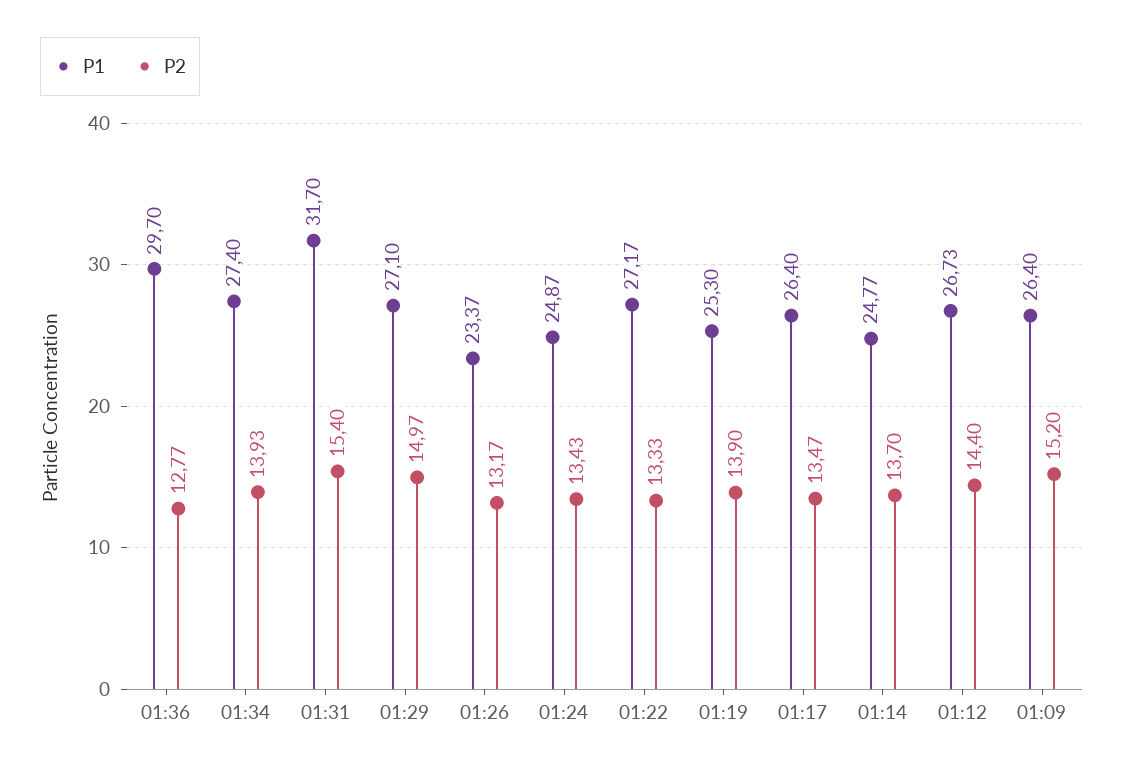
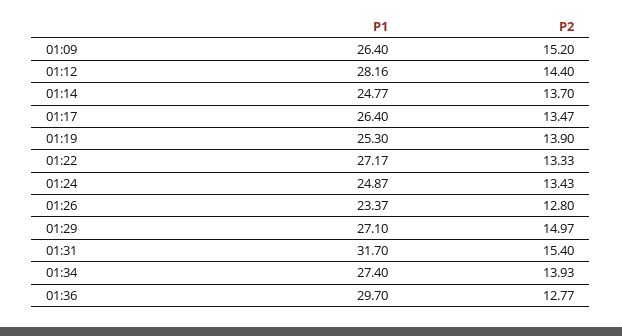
  {
    "P1": {
      "01:36": 29.7,
      "01:34": 27.4,
      "01:31": 31.7,
      "01:29": 27.1,
      "01:26": 23.37,
      "01:24": 24.87,
      "01:22": 27.17,
      "01:19": 25.3,
      "01:17": 26.4,
      "01:14": 24.77,
-     "01:12": 26.73,
+     "01:12": 28.16,
      "01:09": 26.4
    },
    "P2": {
      "01:36": 12.77,
      "01:34": 13.93,
      "01:31": 15.4,
      "01:29": 14.97,
-     "01:26": 13.17,
+     "01:26": 12.8,
      "01:24": 13.43,
      "01:22": 13.33,
      "01:19": 13.9,
      "01:17": 13.47,
      "01:14": 13.7,
      "01:12": 14.4,
      "01:09": 15.2
    }
  }

